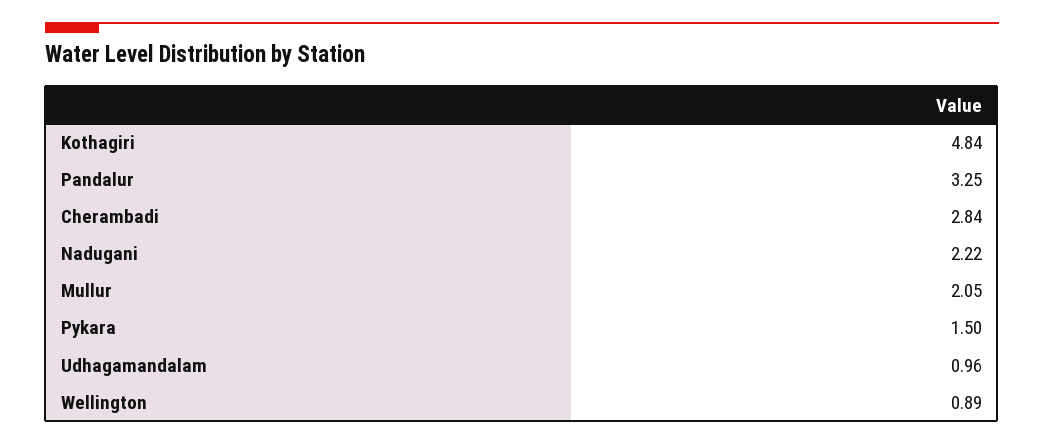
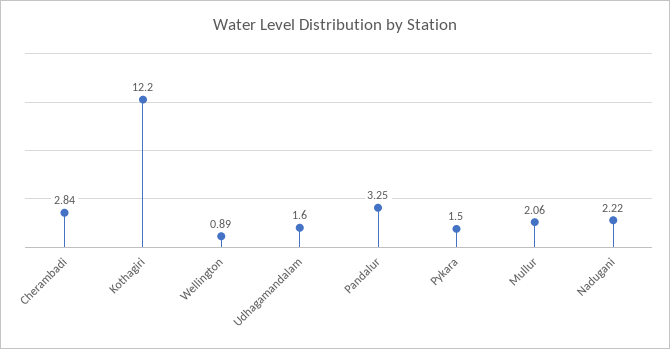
  {
-   "Kothagiri": 4.84,
+   "Kothagiri": 12.2,
    "Pandalur": 3.25,
    "Cherambadi": 2.84,
    "Nadugani": 2.22,
-   "Mullur": 2.05,
+   "Mullur": 2.06,
    "Pykara": 1.5,
-   "Udhagamandalam": 0.96,
+   "Udhagamandalam": 1.6,
    "Wellington": 0.89
  }

